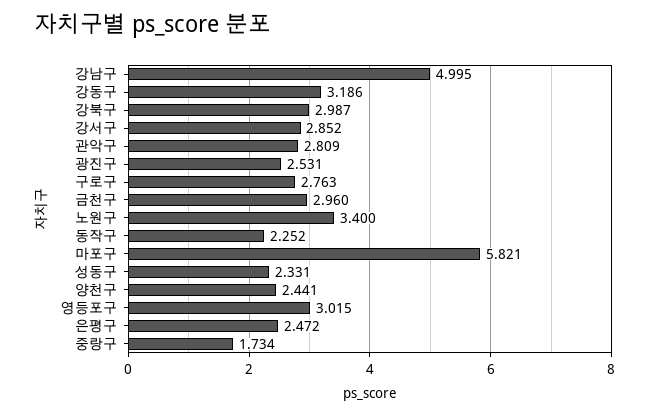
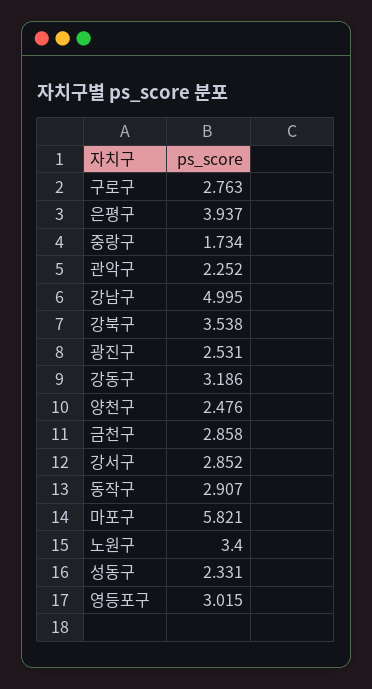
  {
    "강남구": 4.995,
    "강동구": 3.186,
-   "강북구": 2.987,
+   "강북구": 3.538,
    "강서구": 2.852,
-   "관악구": 2.809,
+   "관악구": 2.252,
    "광진구": 2.531,
    "구로구": 2.763,
-   "금천구": 2.96,
+   "금천구": 2.858,
    "노원구": 3.4,
-   "동작구": 2.252,
+   "동작구": 2.907,
    "마포구": 5.821,
    "성동구": 2.331,
-   "양천구": 2.441,
+   "양천구": 2.476,
    "영등포구": 3.015,
-   "은평구": 2.472,
+   "은평구": 3.937,
    "중랑구": 1.734
  }

